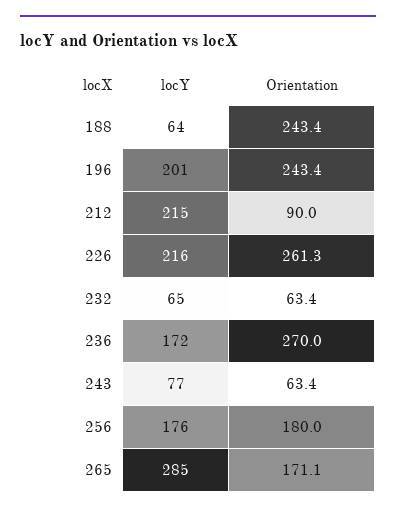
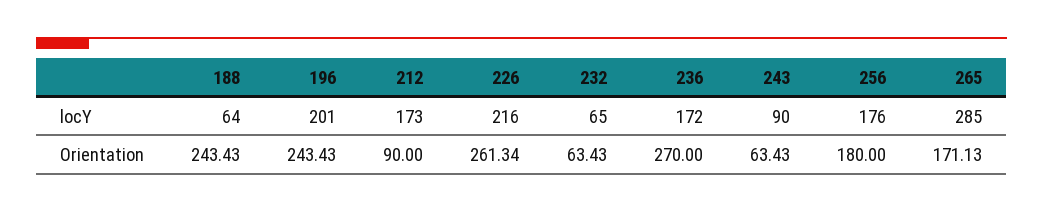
  {
    "locY": {
      "188": 64,
      "196": 201,
-     "212": 215,
+     "212": 173,
      "226": 216,
      "232": 65,
      "236": 172,
-     "243": 77,
+     "243": 90,
      "256": 176,
      "265": 285
    },
    "Orientation": {
      "188": 243.43,
      "196": 243.43,
      "212": 90,
      "226": 261.34,
      "232": 63.43,
      "236": 270,
      "243": 63.43,
      "256": 180,
      "265": 171.13
    }
  }

